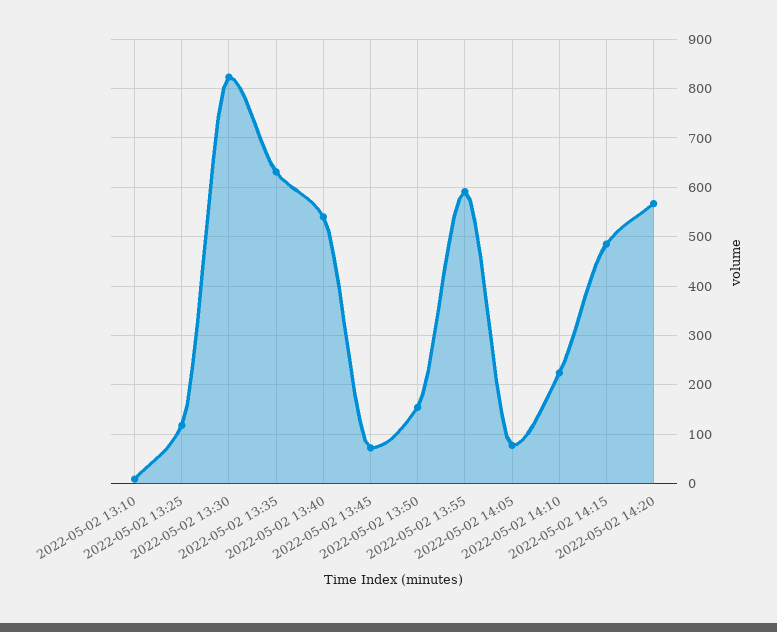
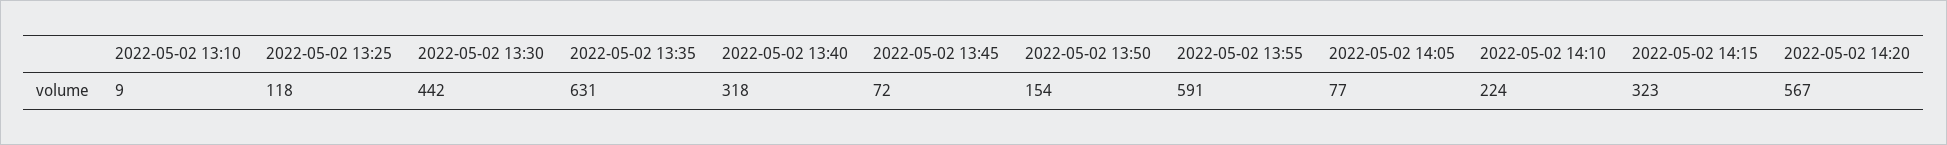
  {
    "2022-05-02 13:10": 9,
    "2022-05-02 13:25": 118,
-   "2022-05-02 13:30": 820,
+   "2022-05-02 13:30": 442,
    "2022-05-02 13:35": 631,
-   "2022-05-02 13:40": 540,
+   "2022-05-02 13:40": 318,
    "2022-05-02 13:45": 72,
    "2022-05-02 13:50": 154,
    "2022-05-02 13:55": 591,
    "2022-05-02 14:05": 77,
    "2022-05-02 14:10": 224,
-   "2022-05-02 14:15": 480,
+   "2022-05-02 14:15": 323,
    "2022-05-02 14:20": 567
  }

